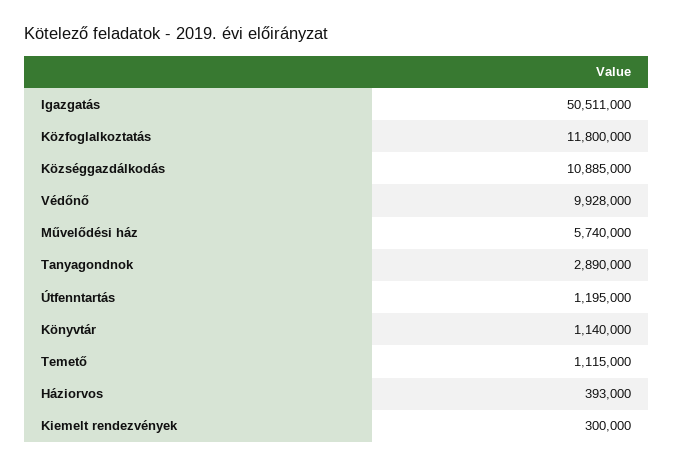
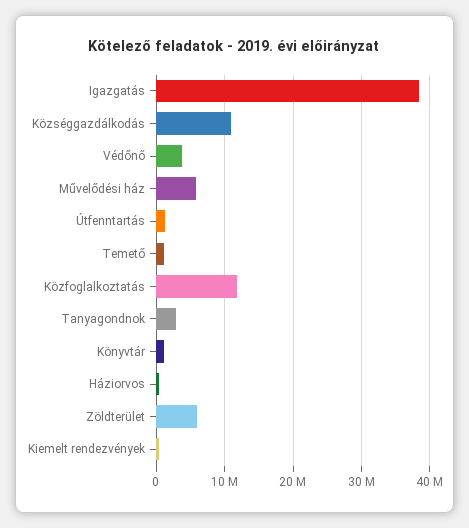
  {
-   "Igazgatás": 50511000,
+   "Igazgatás": 38000000,
    "Közfoglalkoztatás": 11800000,
    "Községgazdálkodás": 10885000,
-   "Védőnő": 9928000,
+   "Védőnő": 4000000,
    "Művelődési ház": 5740000,
    "Tanyagondnok": 2890000,
    "Útfenntartás": 1195000,
    "Könyvtár": 1140000,
    "Temető": 1115000,
    "Háziorvos": 393000,
-   "Kiemelt rendezvények": 300000
+   "Kiemelt rendezvények": 300000,
+   "Zöldterület": 6000000
  }

